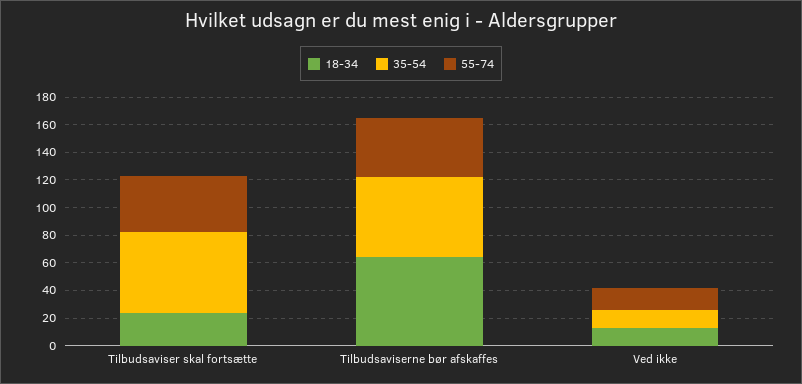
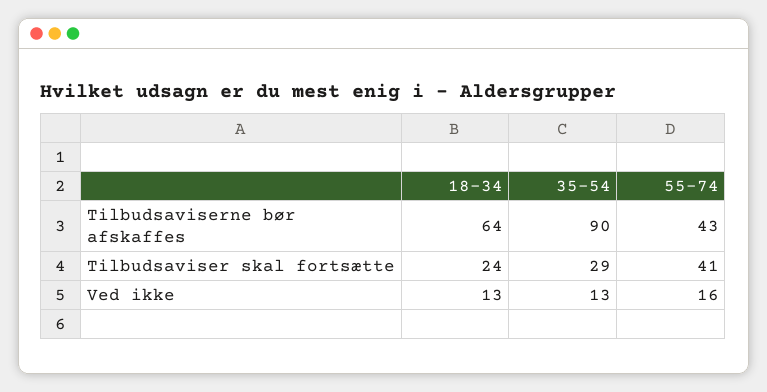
  {
    "18-34": {
      "Tilbudsaviser skal fortsætte": 24,
      "Tilbudsaviserne bør afskaffes": 64,
      "Ved ikke": 13
    },
    "35-54": {
-     "Tilbudsaviser skal fortsætte": 60,
+     "Tilbudsaviser skal fortsætte": 29,
-     "Tilbudsaviserne bør afskaffes": 60,
+     "Tilbudsaviserne bør afskaffes": 90,
      "Ved ikke": 13
    },
    "55-74": {
      "Tilbudsaviser skal fortsætte": 41,
      "Tilbudsaviserne bør afskaffes": 43,
      "Ved ikke": 16
    }
  }

